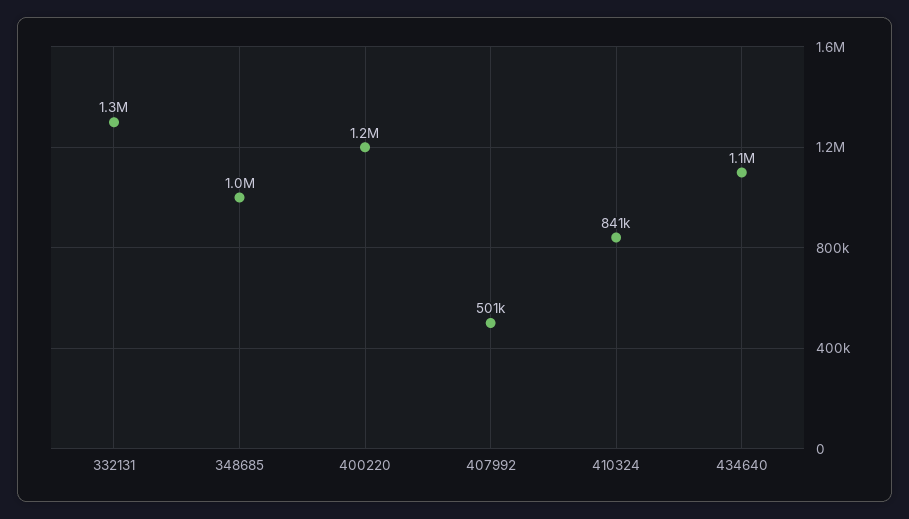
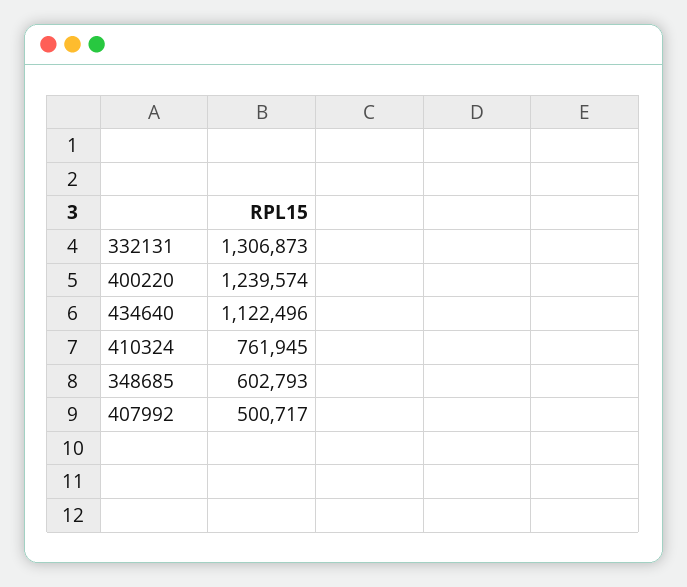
  {
    "332131": 1306873,
-   "348685": 1000000,
+   "348685": 602793,
    "400220": 1239574,
    "407992": 500717,
-   "410324": 841000,
+   "410324": 761945,
    "434640": 1122496
  }

